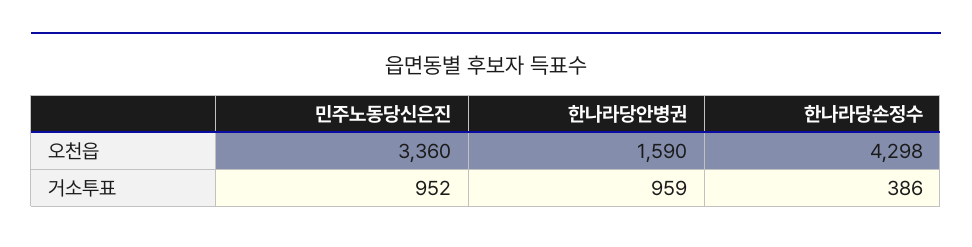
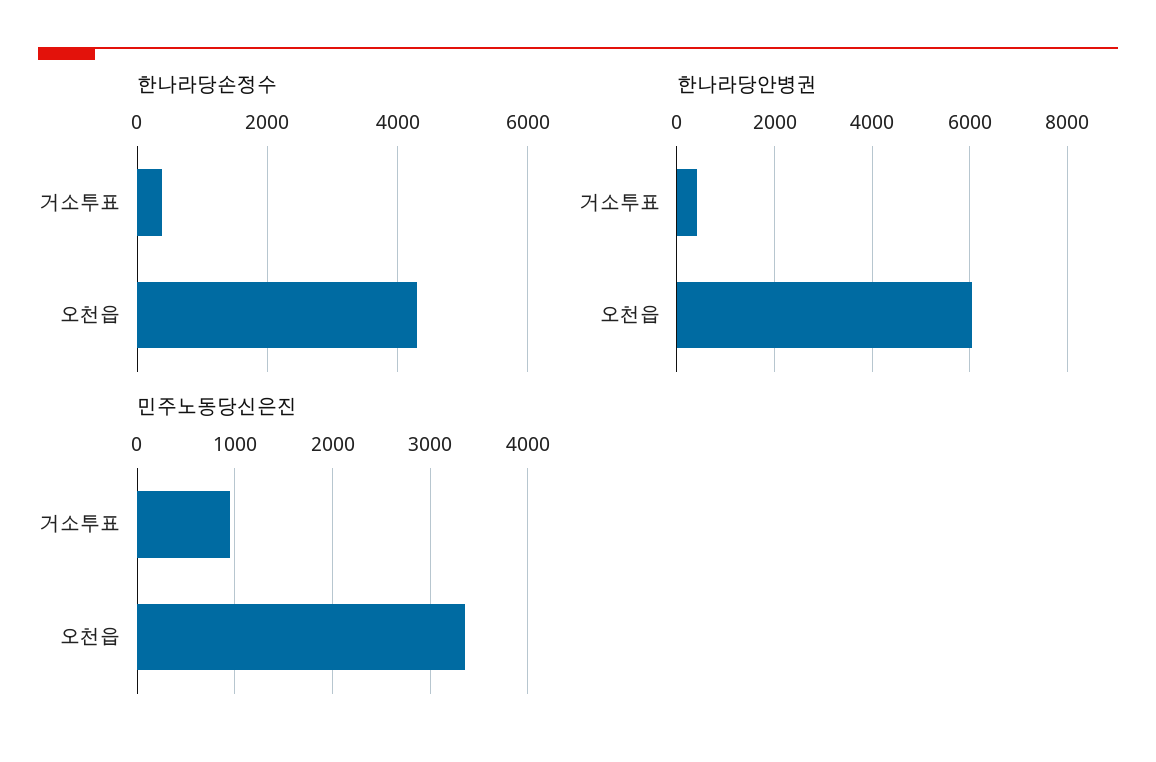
  {
    "민주노동당신은진": {
      "오천읍": 3360,
      "거소투표": 952
    },
    "한나라당안병권": {
-     "오천읍": 1590,
+     "오천읍": 6000,
-     "거소투표": 959
+     "거소투표": 400
    },
    "한나라당손정수": {
      "오천읍": 4298,
      "거소투표": 386
    }
  }

